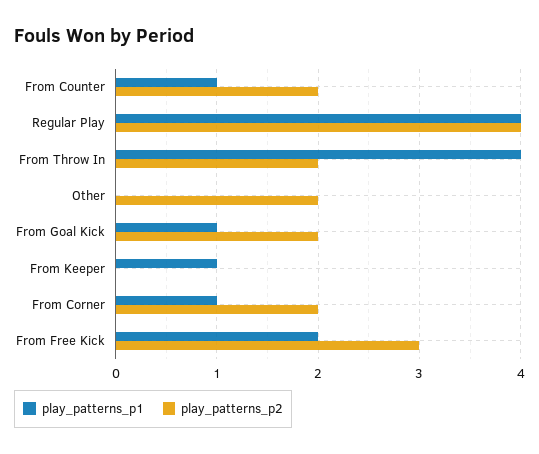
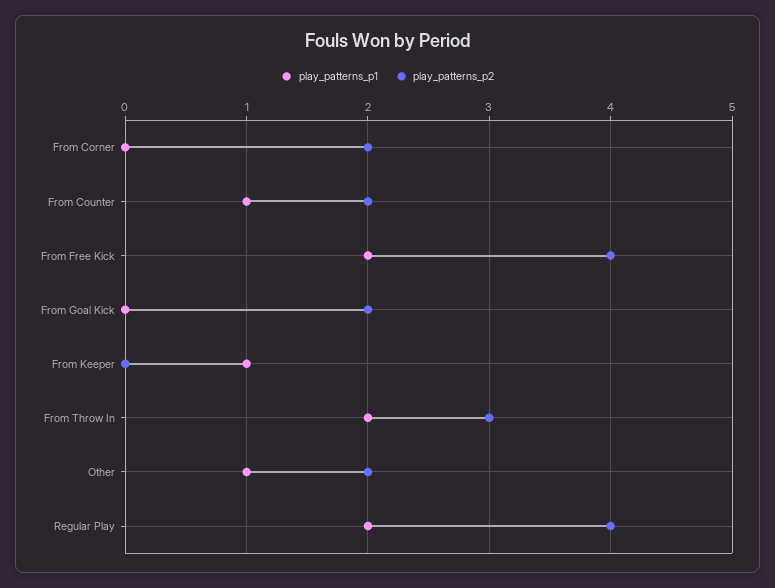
  {
    "play_patterns_p1": {
      "From Counter": 1,
-     "Regular Play": 4,
+     "Regular Play": 2,
-     "From Throw In": 4,
+     "From Throw In": 2,
-     "Other": 0,
+     "Other": 1,
-     "From Goal Kick": 1,
+     "From Goal Kick": 0,
      "From Keeper": 1,
-     "From Corner": 1,
+     "From Corner": 0,
      "From Free Kick": 2
    },
    "play_patterns_p2": {
      "From Counter": 2,
      "Regular Play": 4,
-     "From Throw In": 2,
+     "From Throw In": 3,
      "Other": 2,
      "From Goal Kick": 2,
      "From Keeper": 0,
      "From Corner": 2,
-     "From Free Kick": 3
+     "From Free Kick": 4
    }
  }

